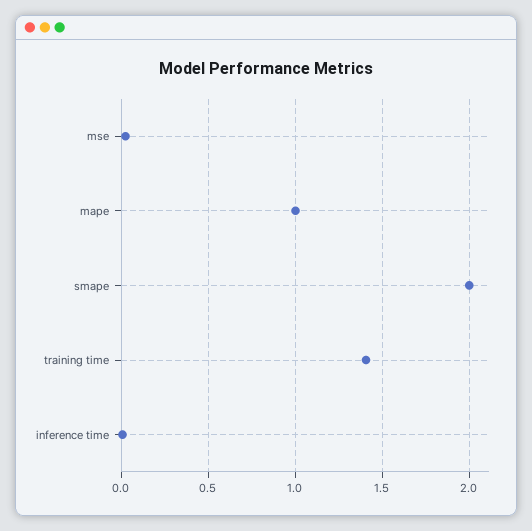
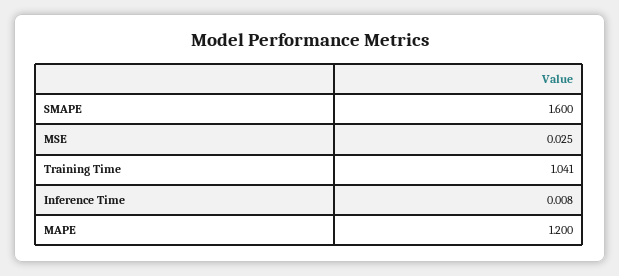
  {
    "mse": 0.025,
-   "mape": 1,
+   "mape": 1.2,
-   "smape": 2,
+   "smape": 1.6,
-   "training time": 1.4,
+   "training time": 1.041,
    "inference time": 0.008
  }

